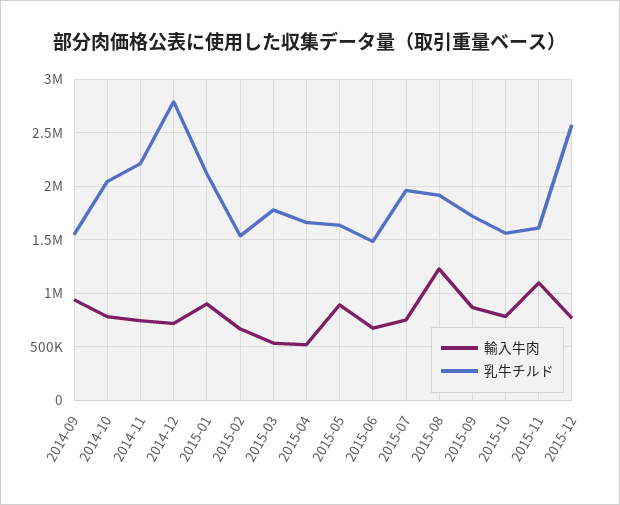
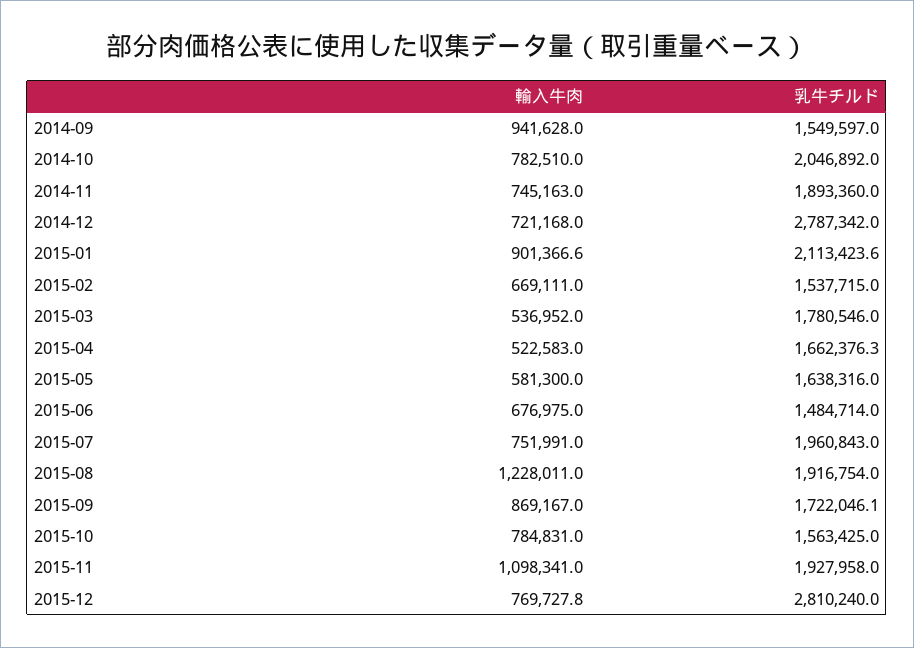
  {
    "輸入牛肉": {
      "2014-09": 941628,
      "2014-10": 782510,
      "2014-11": 745163,
      "2014-12": 721168,
      "2015-01": 901366.6,
      "2015-02": 669111,
      "2015-03": 536952,
      "2015-04": 522583,
-     "2015-05": 900000,
+     "2015-05": 581300,
      "2015-06": 676975,
      "2015-07": 751991,
      "2015-08": 1228011,
      "2015-09": 869167,
      "2015-10": 784831,
      "2015-11": 1098341,
      "2015-12": 769727.8
    },
    "乳牛チルド": {
      "2014-09": 1549597,
      "2014-10": 2046892,
-     "2014-11": 2200000,
+     "2014-11": 1893360,
      "2014-12": 2787342,
      "2015-01": 2113423.6,
      "2015-02": 1537715,
      "2015-03": 1780546,
      "2015-04": 1662376.3,
      "2015-05": 1638316,
      "2015-06": 1484714,
      "2015-07": 1960843,
      "2015-08": 1916754,
      "2015-09": 1722046.1,
      "2015-10": 1563425,
-     "2015-11": 1600000,
+     "2015-11": 1927958,
-     "2015-12": 2600000
+     "2015-12": 2810240
    }
  }

